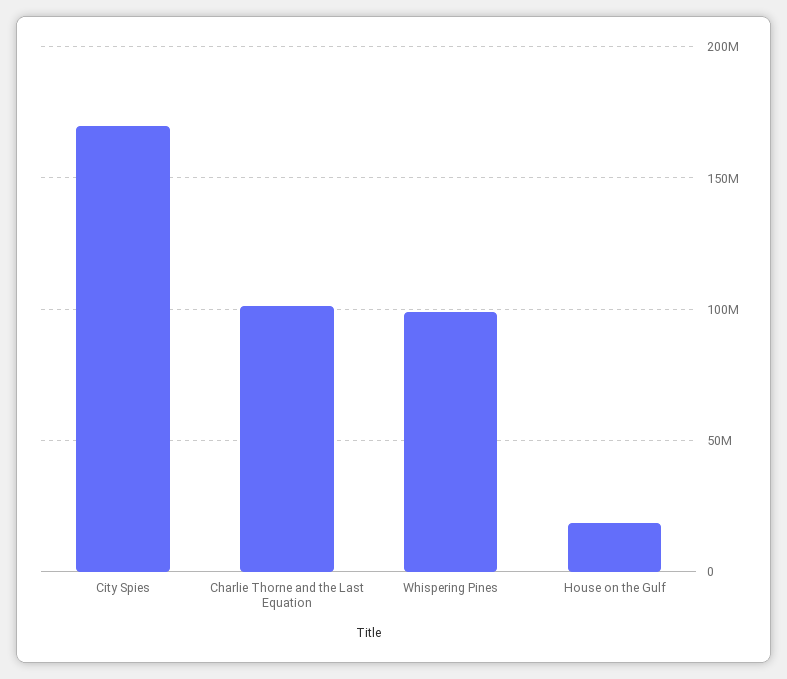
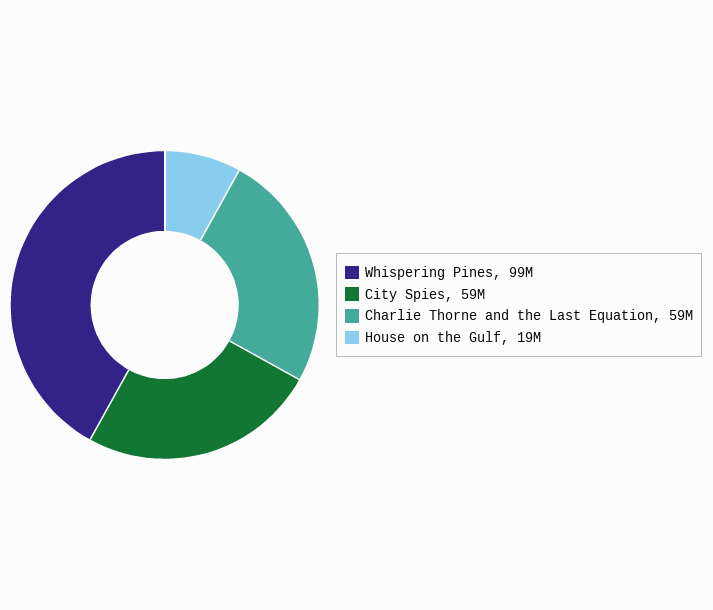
  {
-   "City Spies": 170000000,
+   "City Spies": 59000000,
-   "Charlie Thorne and the Last Equation": 100000000,
+   "Charlie Thorne and the Last Equation": 59000000,
    "Whispering Pines": 99000000,
    "House on the Gulf": 19000000
  }

